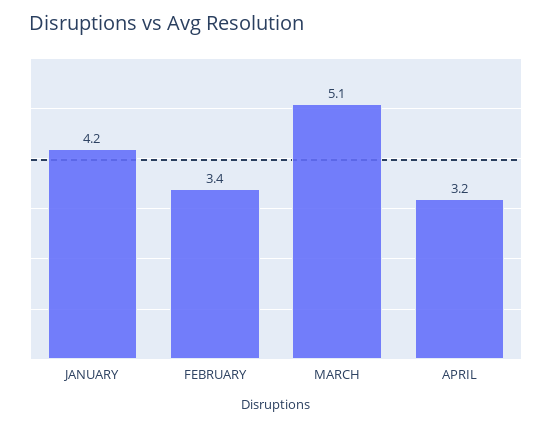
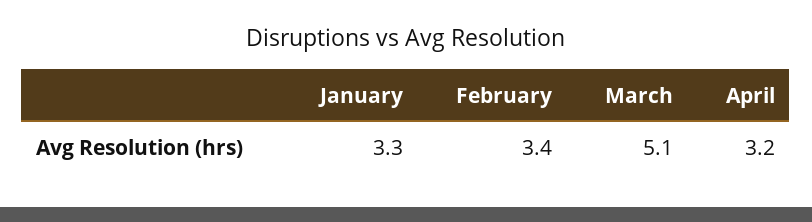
  {
-   "JANUARY": 4.2,
+   "JANUARY": 3.3,
    "FEBRUARY": 3.4,
    "MARCH": 5.1,
    "APRIL": 3.2
  }

